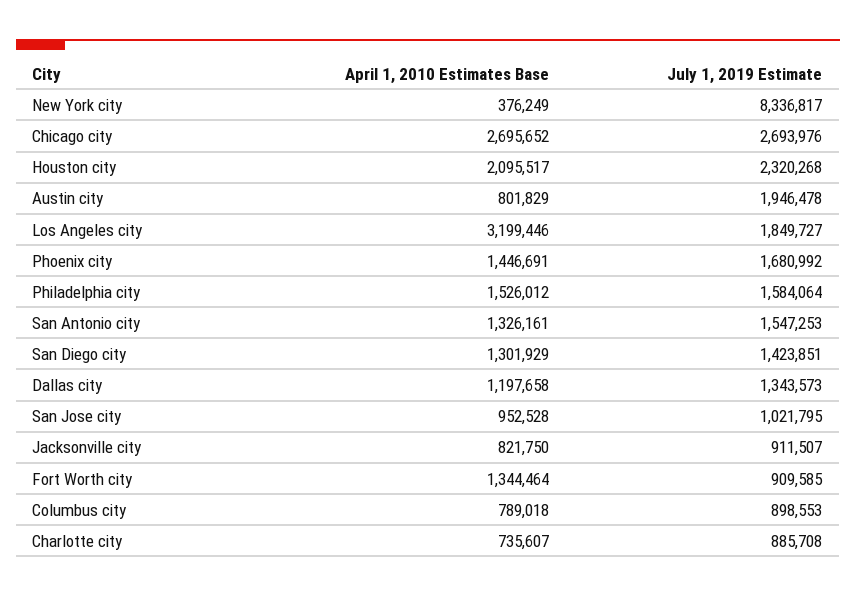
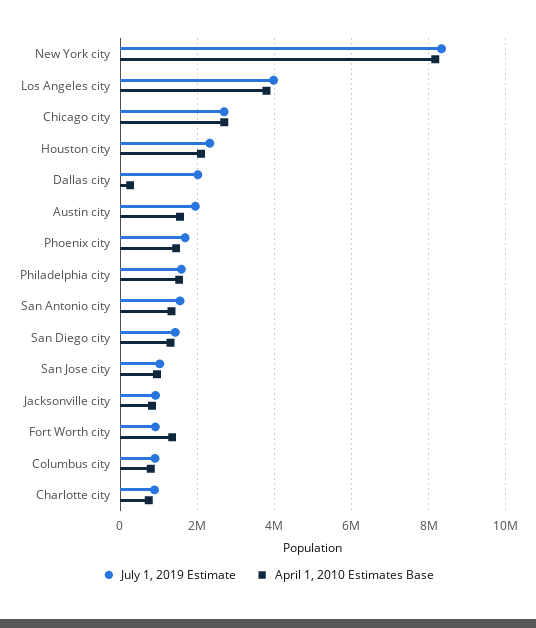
  {
    "April 1, 2010 Estimates Base": {
-     "New York city": 376249,
+     "New York city": 8200000,
      "Chicago city": 2695652,
      "Houston city": 2095517,
-     "Austin city": 801829,
+     "Austin city": 1600000,
-     "Los Angeles city": 3199446,
+     "Los Angeles city": 3800000,
      "Phoenix city": 1446691,
      "Philadelphia city": 1526012,
      "San Antonio city": 1326161,
      "San Diego city": 1301929,
-     "Dallas city": 1197658,
+     "Dallas city": 200000,
      "San Jose city": 952528,
      "Jacksonville city": 821750,
      "Fort Worth city": 1344464,
      "Columbus city": 789018,
      "Charlotte city": 735607
    },
    "July 1, 2019 Estimate": {
      "New York city": 8336817,
      "Chicago city": 2693976,
      "Houston city": 2320268,
      "Austin city": 1946478,
-     "Los Angeles city": 1849727,
+     "Los Angeles city": 4000000,
      "Phoenix city": 1680992,
      "Philadelphia city": 1584064,
      "San Antonio city": 1547253,
      "San Diego city": 1423851,
-     "Dallas city": 1343573,
+     "Dallas city": 2000000,
      "San Jose city": 1021795,
      "Jacksonville city": 911507,
      "Fort Worth city": 909585,
      "Columbus city": 898553,
      "Charlotte city": 885708
    }
  }

